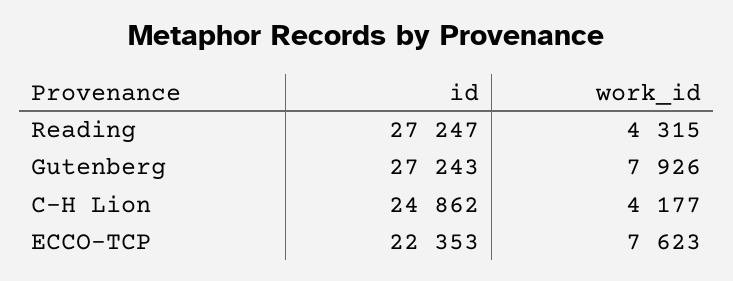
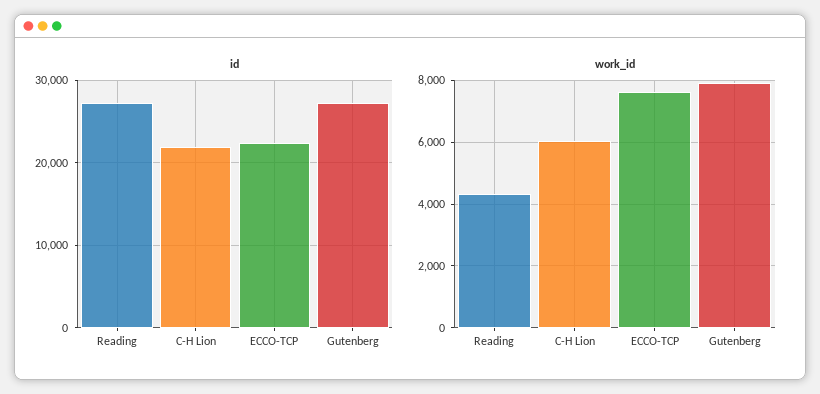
  {
    "id": {
      "Reading": 27247,
      "Gutenberg": 27243,
-     "C-H Lion": 24862,
+     "C-H Lion": 22000,
      "ECCO-TCP": 22353
    },
    "work_id": {
      "Reading": 4315,
      "Gutenberg": 7926,
-     "C-H Lion": 4177,
+     "C-H Lion": 6000,
      "ECCO-TCP": 7623
    }
  }

